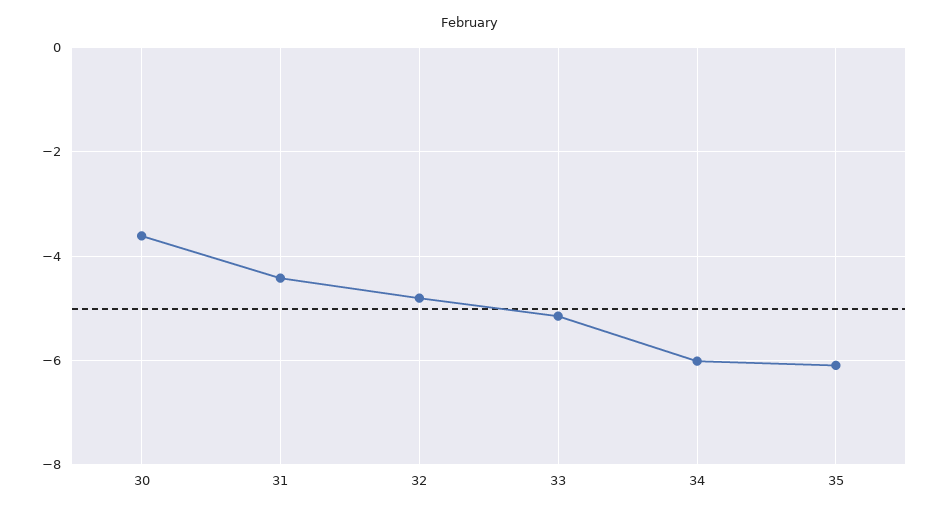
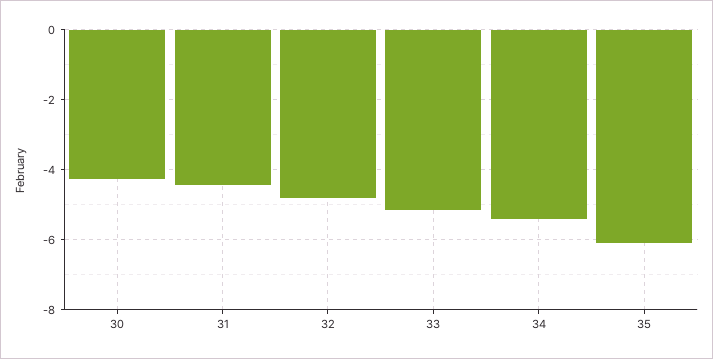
  {
-   "30": -3.6,
+   "30": -4.2,
    "31": -4.4,
    "32": -4.8,
    "33": -5.2,
-   "34": -6,
+   "34": -5.4,
    "35": -6
  }

